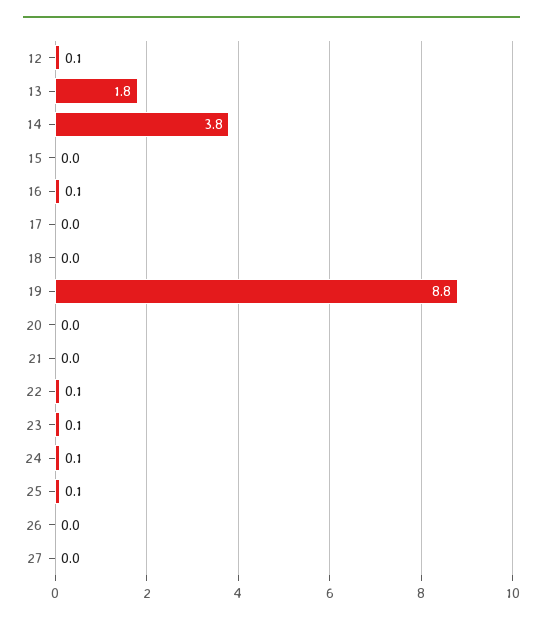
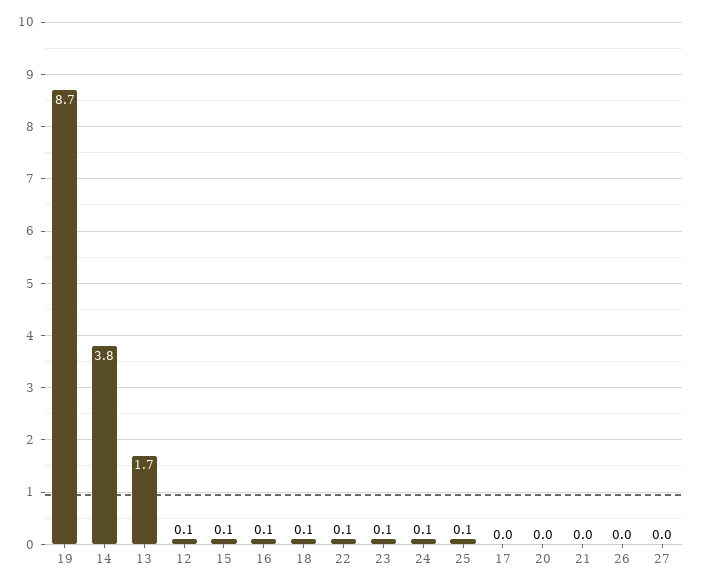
  {
    "12": 0.1,
-   "13": 1.8,
+   "13": 1.7,
    "14": 3.8,
-   "15": 0,
+   "15": 0.1,
    "16": 0.1,
    "17": 0,
-   "18": 0,
+   "18": 0.1,
-   "19": 8.8,
+   "19": 8.7,
    "20": 0,
    "21": 0,
    "22": 0.1,
    "23": 0.1,
    "24": 0.1,
    "25": 0.1,
    "26": 0,
    "27": 0
  }

